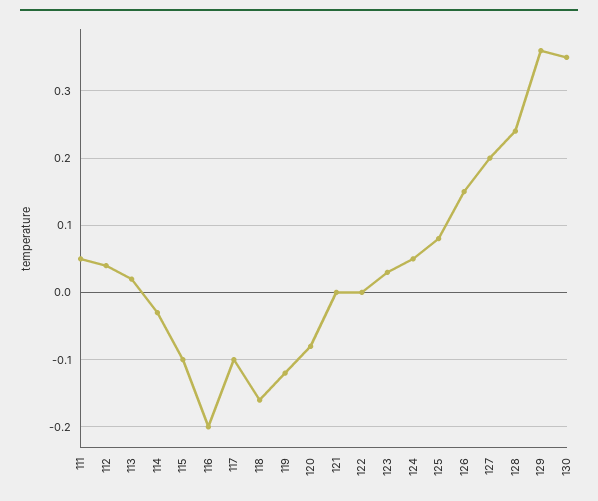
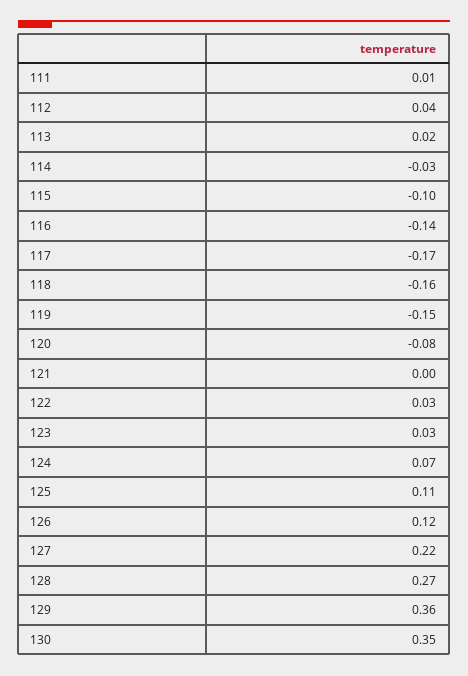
  {
-   "111": 0.05,
+   "111": 0.01,
    "112": 0.04,
    "113": 0.02,
    "114": -0.03,
    "115": -0.1,
-   "116": -0.2,
+   "116": -0.14,
-   "117": -0.1,
+   "117": -0.17,
    "118": -0.16,
-   "119": -0.12,
+   "119": -0.15,
    "120": -0.08,
    "121": 0,
-   "122": 0,
+   "122": 0.03,
    "123": 0.03,
-   "124": 0.05,
+   "124": 0.07,
-   "125": 0.08,
+   "125": 0.11,
-   "126": 0.15,
+   "126": 0.12,
-   "127": 0.2,
+   "127": 0.22,
-   "128": 0.24,
+   "128": 0.27,
    "129": 0.36,
    "130": 0.35
  }

